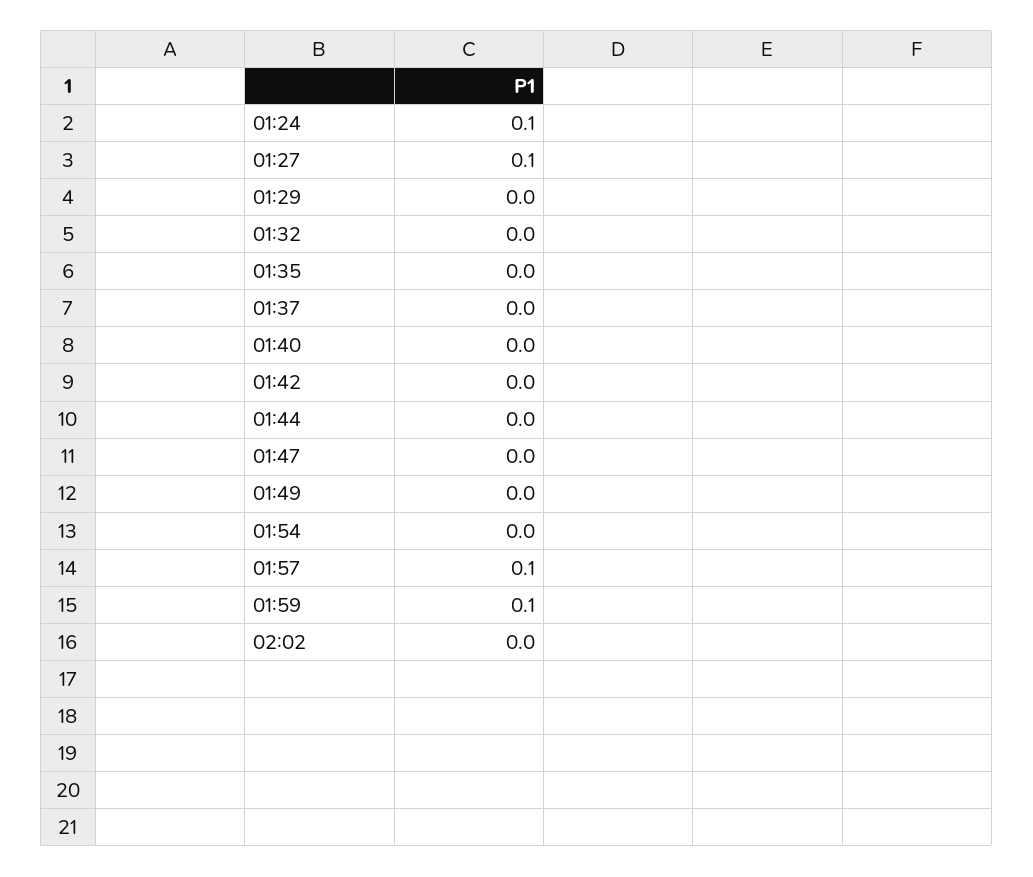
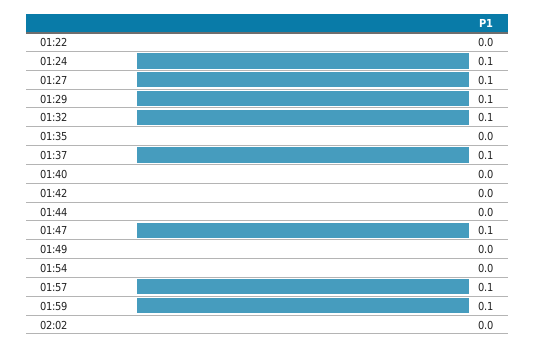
  {
    "01:24": 0.1,
    "01:27": 0.1,
-   "01:29": 0,
+   "01:29": 0.1,
-   "01:32": 0,
+   "01:32": 0.1,
    "01:35": 0,
-   "01:37": 0,
+   "01:37": 0.1,
    "01:40": 0,
    "01:42": 0,
    "01:44": 0,
-   "01:47": 0,
+   "01:47": 0.1,
    "01:49": 0,
    "01:54": 0,
    "01:57": 0.1,
    "01:59": 0.1,
-   "02:02": 0
+   "02:02": 0,
+   "01:22": 0
  }

